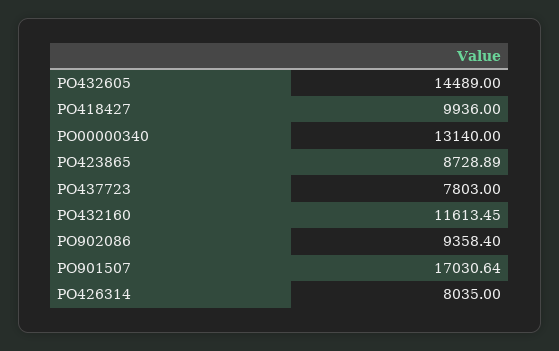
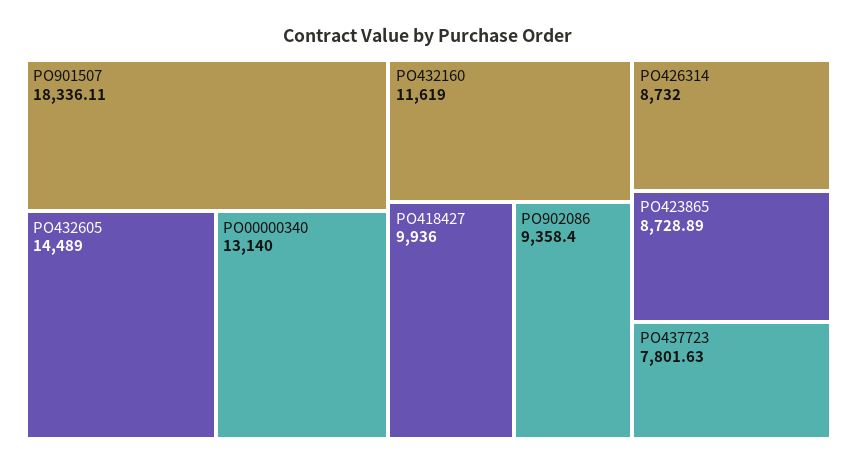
  {
    "PO432605": 14489,
    "PO418427": 9936,
    "PO00000340": 13140,
    "PO423865": 8728.89,
-   "PO437723": 7803,
+   "PO437723": 7801.63,
-   "PO432160": 11613.45,
+   "PO432160": 11619,
    "PO902086": 9358.4,
-   "PO901507": 17030.64,
+   "PO901507": 18336.11,
-   "PO426314": 8035
+   "PO426314": 8732
  }

